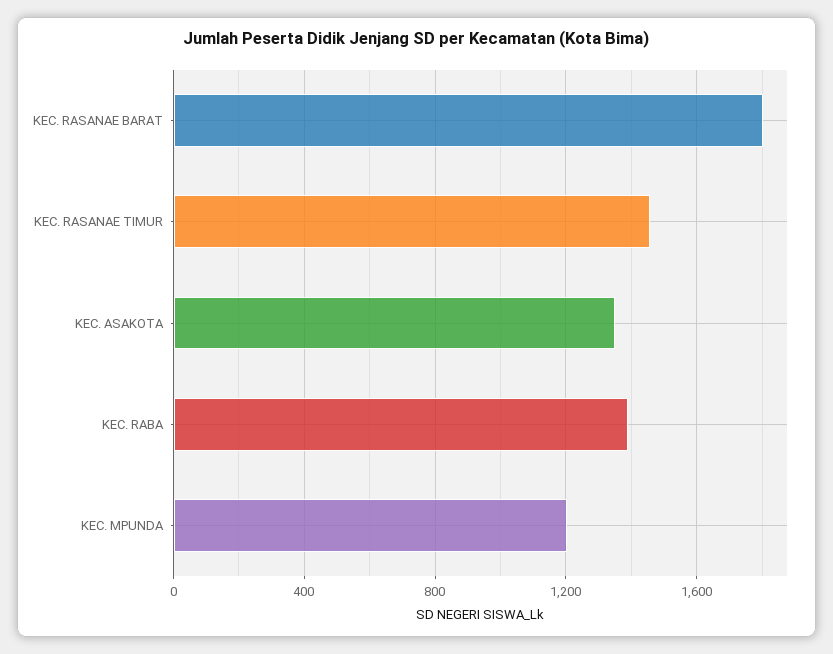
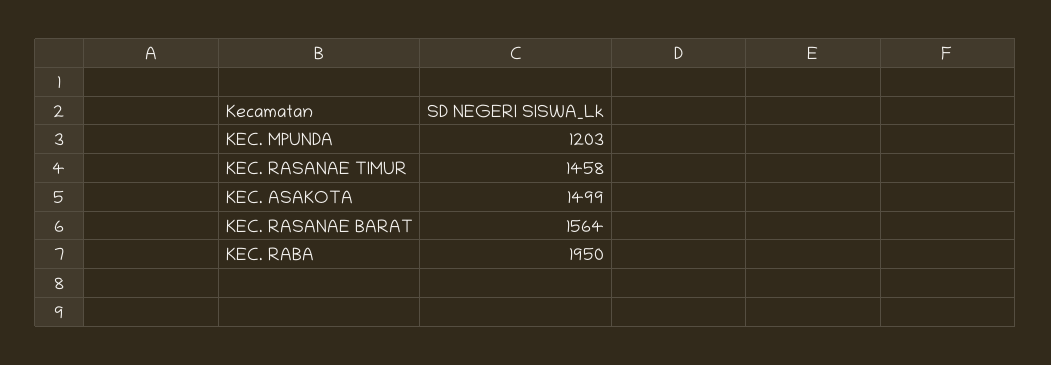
  {
-   "KEC. RASANAE BARAT": 1800,
+   "KEC. RASANAE BARAT": 1564,
    "KEC. RASANAE TIMUR": 1458,
-   "KEC. ASAKOTA": 1350,
+   "KEC. ASAKOTA": 1499,
-   "KEC. RABA": 1400,
+   "KEC. RABA": 1950,
    "KEC. MPUNDA": 1203
  }

